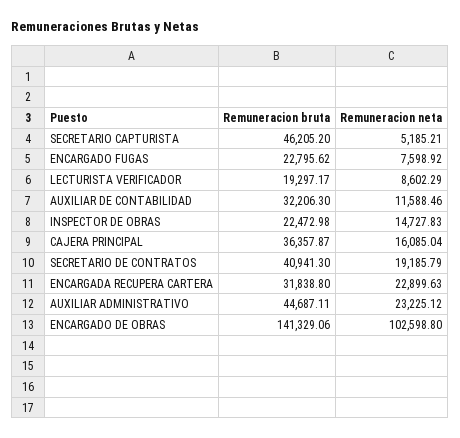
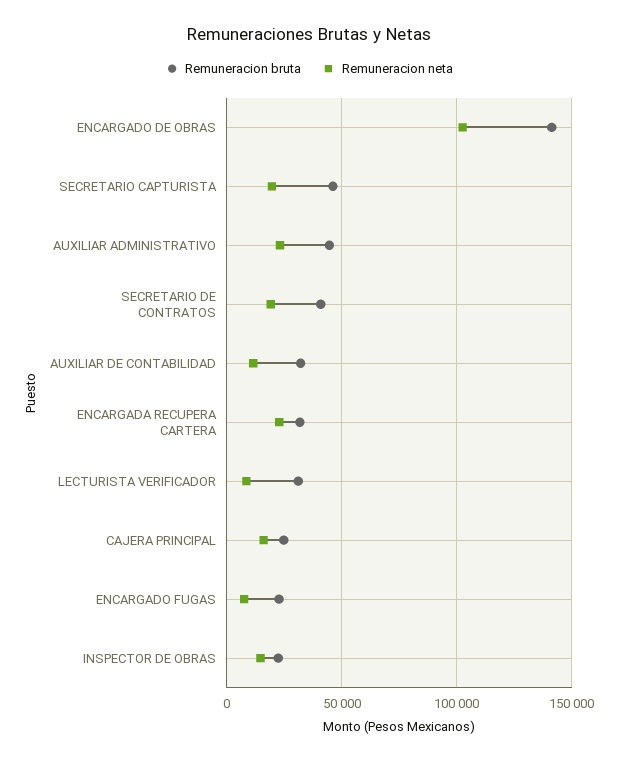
  {
    "Remuneracion bruta": {
      "SECRETARIO CAPTURISTA": 46205.2,
      "ENCARGADO FUGAS": 22795.62,
-     "LECTURISTA VERIFICADOR": 19297.17,
+     "LECTURISTA VERIFICADOR": 30000,
      "AUXILIAR DE CONTABILIDAD": 32206.3,
      "INSPECTOR DE OBRAS": 22472.98,
-     "CAJERA PRINCIPAL": 36357.87,
+     "CAJERA PRINCIPAL": 25000,
      "SECRETARIO DE CONTRATOS": 40941.3,
      "ENCARGADA RECUPERA CARTERA": 31838.8,
      "AUXILIAR ADMINISTRATIVO": 44687.11,
      "ENCARGADO DE OBRAS": 141329.06
    },
    "Remuneracion neta": {
-     "SECRETARIO CAPTURISTA": 5185.21,
+     "SECRETARIO CAPTURISTA": 20000,
      "ENCARGADO FUGAS": 7598.92,
      "LECTURISTA VERIFICADOR": 8602.29,
      "AUXILIAR DE CONTABILIDAD": 11588.46,
      "INSPECTOR DE OBRAS": 14727.83,
      "CAJERA PRINCIPAL": 16085.04,
      "SECRETARIO DE CONTRATOS": 19185.79,
      "ENCARGADA RECUPERA CARTERA": 22899.63,
      "AUXILIAR ADMINISTRATIVO": 23225.12,
      "ENCARGADO DE OBRAS": 102598.8
    }
  }

